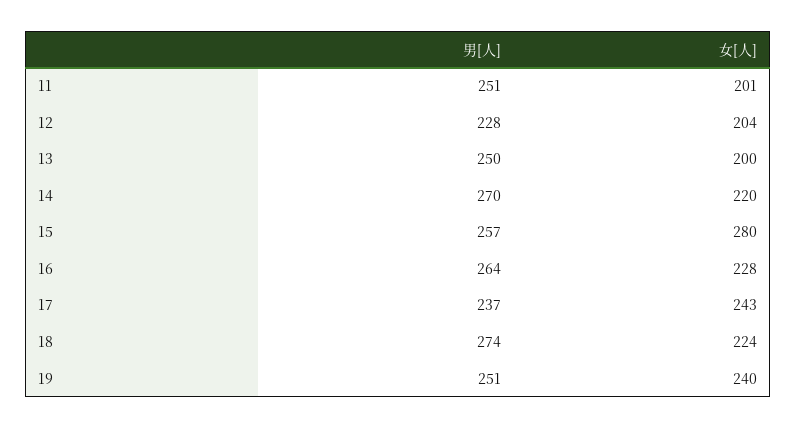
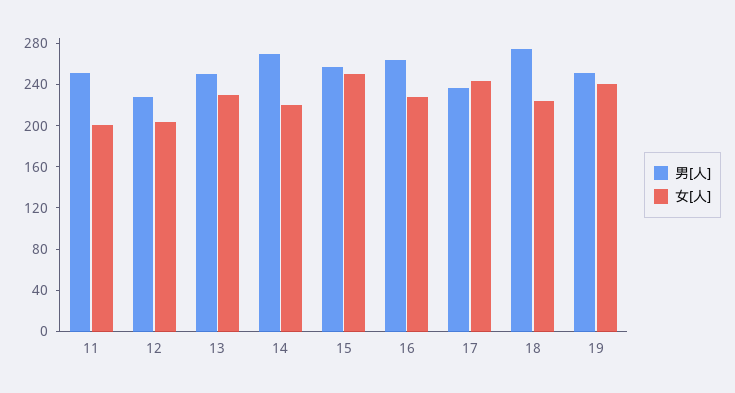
  {
    "男[人]": {
      "11": 251,
      "12": 228,
      "13": 250,
      "14": 270,
      "15": 257,
      "16": 264,
      "17": 237,
      "18": 274,
      "19": 251
    },
    "女[人]": {
      "11": 201,
      "12": 204,
-     "13": 200,
+     "13": 230,
      "14": 220,
-     "15": 280,
+     "15": 250,
      "16": 228,
      "17": 243,
      "18": 224,
      "19": 240
    }
  }

